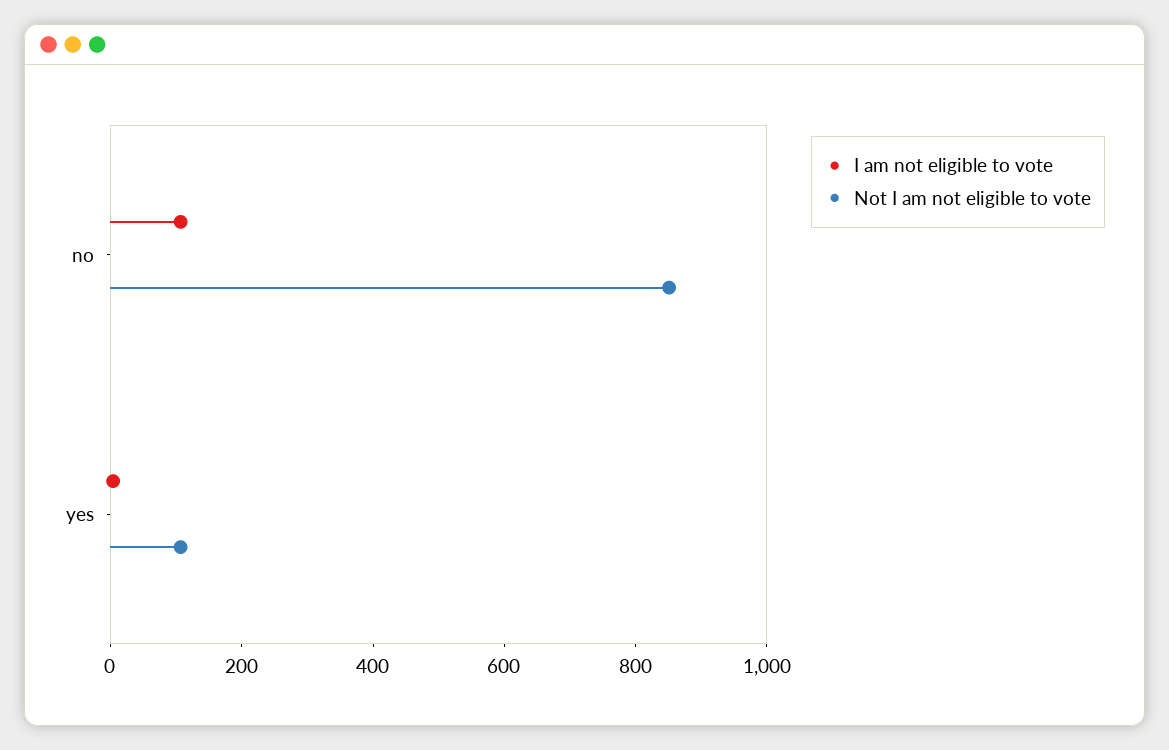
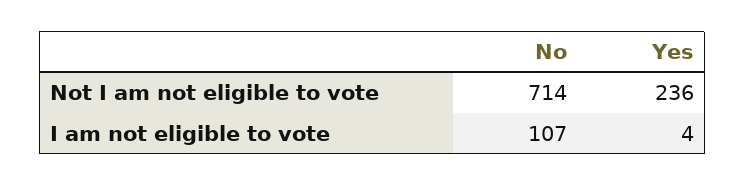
  {
    "I am not eligible to vote": {
      "no": 107,
      "yes": 4
    },
    "Not I am not eligible to vote": {
-     "no": 850,
+     "no": 714,
-     "yes": 100
+     "yes": 236
    }
  }

